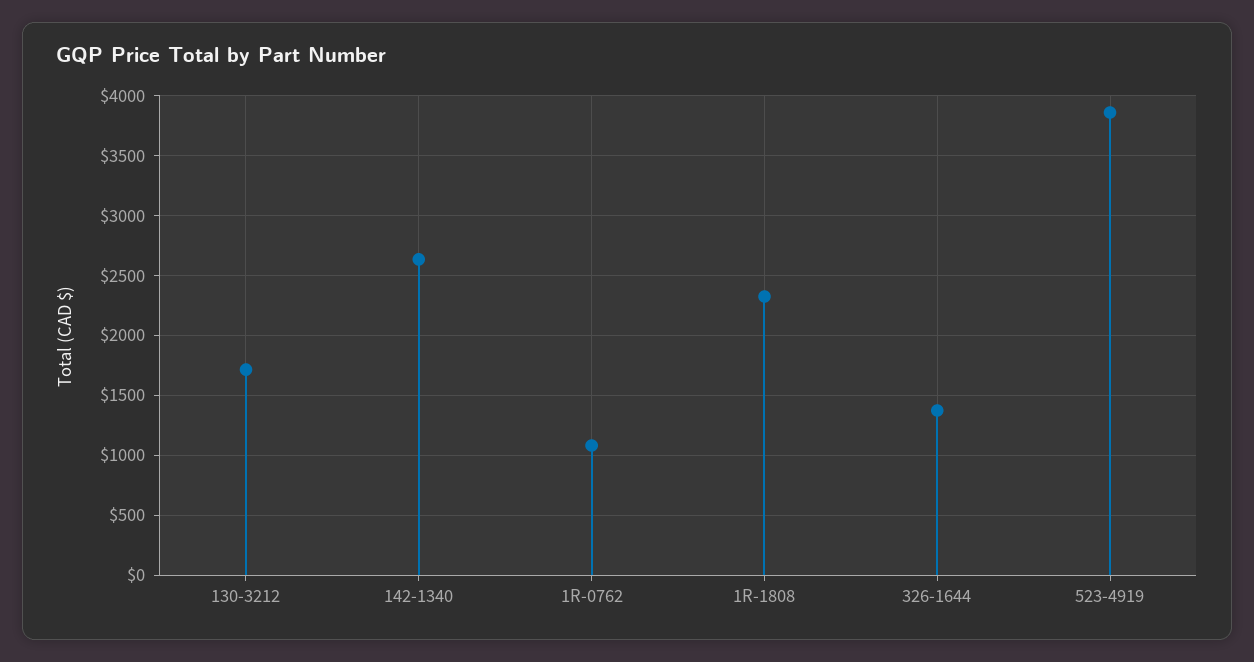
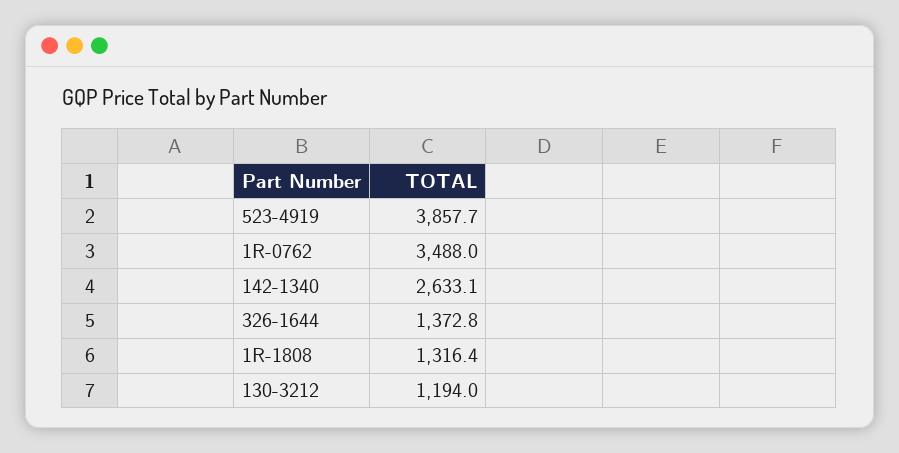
  {
-   "130-3212": 1700,
+   "130-3212": 1194,
    "142-1340": 2633.1,
-   "1R-0762": 1100,
+   "1R-0762": 3488,
-   "1R-1808": 2300,
+   "1R-1808": 1316.4,
    "326-1644": 1372.8,
    "523-4919": 3857.7
  }

